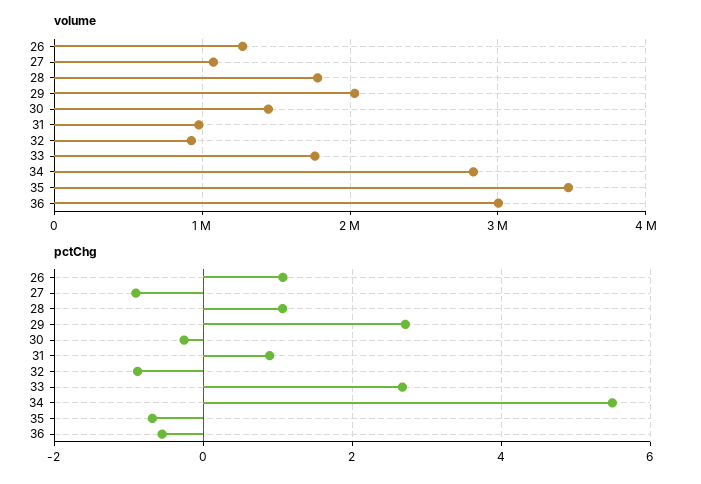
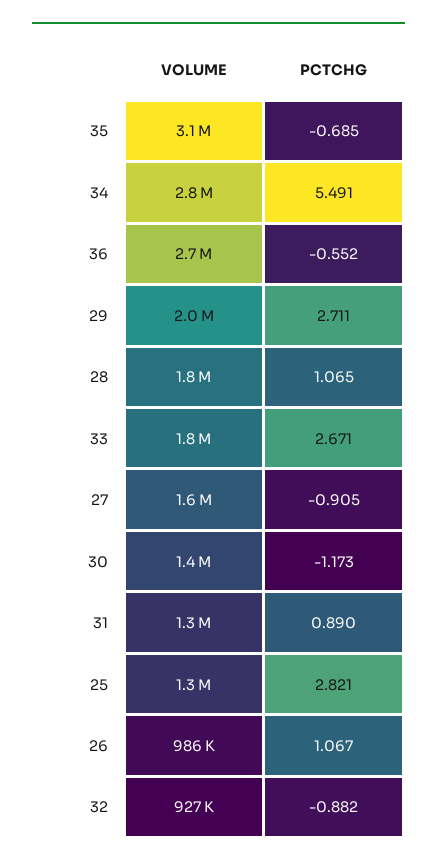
  {
    "volume": {
-     "26": 1300000,
+     "26": 986000,
-     "27": 1100000,
+     "27": 1600000,
      "28": 1800000,
      "29": 2000000,
      "30": 1400000,
-     "31": 1000000,
+     "31": 1300000,
      "32": 927000,
      "33": 1800000,
      "34": 2800000,
-     "35": 3500000,
+     "35": 3100000,
-     "36": 3000000
+     "36": 2700000,
+     "25": 1300000
    },
    "pctChg": {
      "26": 1.067,
      "27": -0.905,
      "28": 1.065,
      "29": 2.711,
-     "30": -0.2,
+     "30": -1.173,
      "31": 0.89,
      "32": -0.882,
      "33": 2.671,
      "34": 5.491,
      "35": -0.685,
-     "36": -0.552
+     "36": -0.552,
+     "25": 2.821
    }
  }

